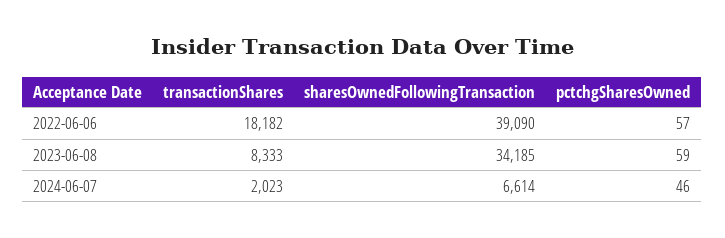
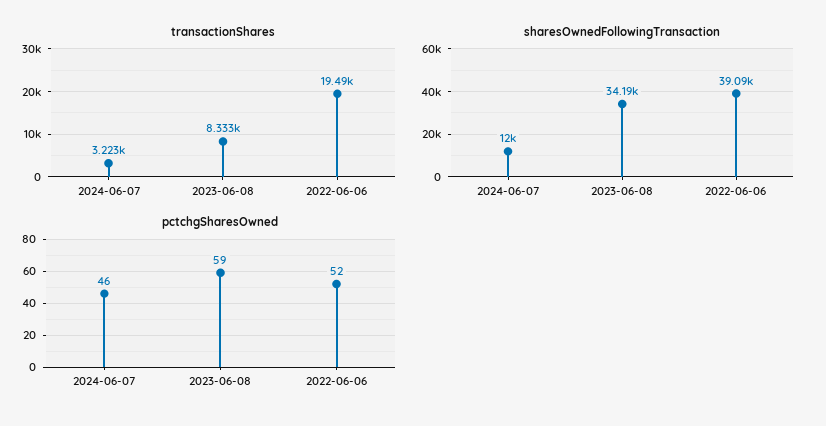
  {
    "transactionShares": {
-     "2022-06-06": 18182,
+     "2022-06-06": 19490,
      "2023-06-08": 8333,
-     "2024-06-07": 2023
+     "2024-06-07": 3223
    },
    "sharesOwnedFollowingTransaction": {
      "2022-06-06": 39090,
      "2023-06-08": 34185,
-     "2024-06-07": 6614
+     "2024-06-07": 12000
    },
    "pctchgSharesOwned": {
-     "2022-06-06": 57,
+     "2022-06-06": 52,
      "2023-06-08": 59,
      "2024-06-07": 46
    }
  }

